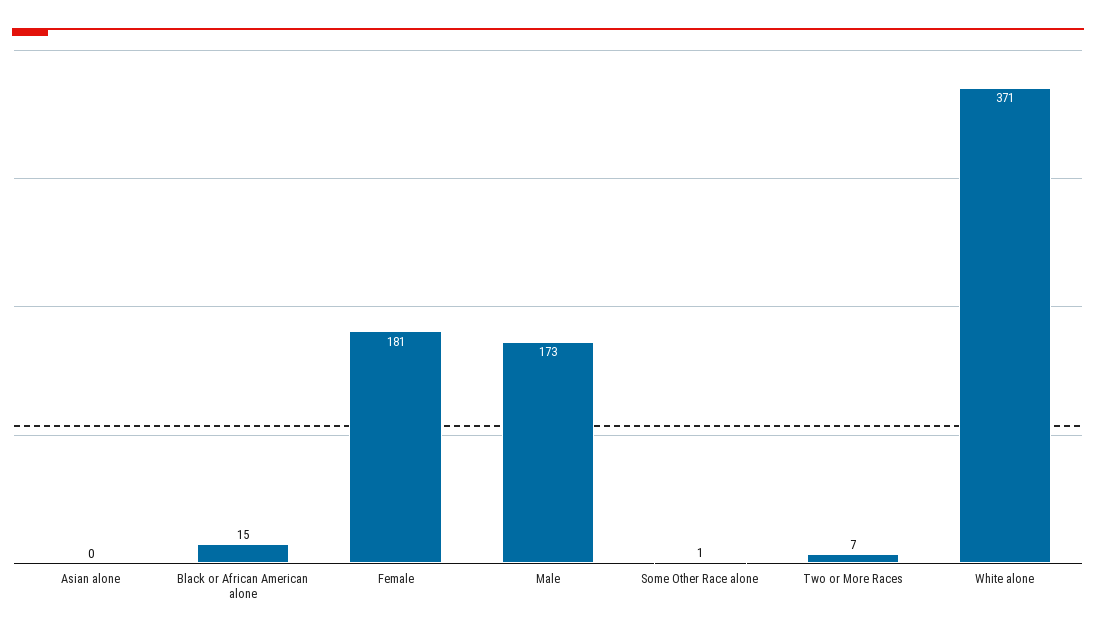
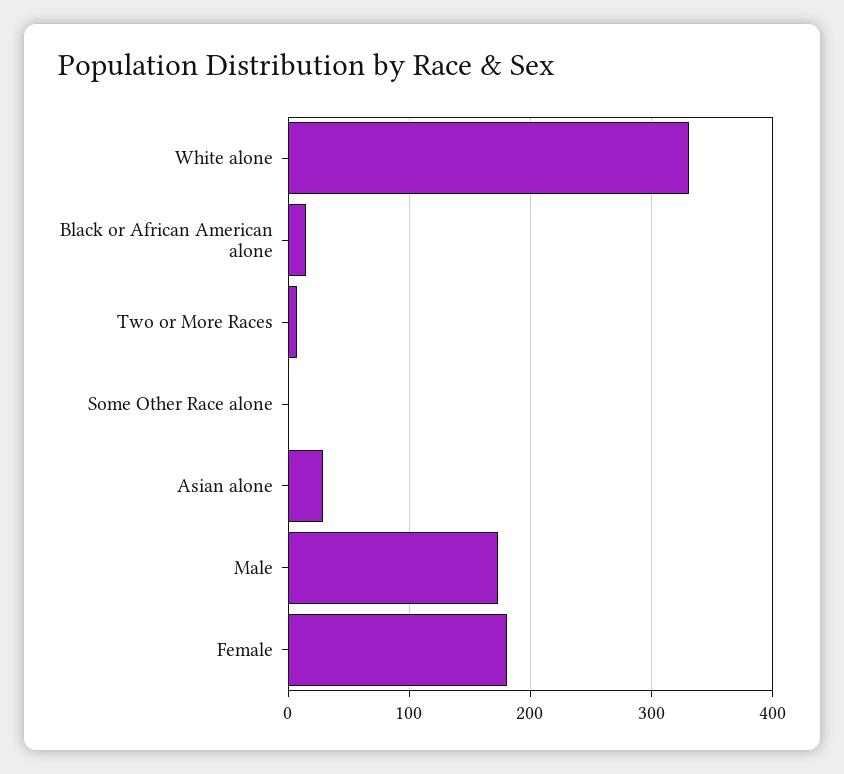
  {
-   "Asian alone": 0,
+   "Asian alone": 30,
    "Black or African American alone": 15,
    "Female": 181,
    "Male": 173,
    "Some Other Race alone": 1,
    "Two or More Races": 7,
-   "White alone": 371
+   "White alone": 330
  }

